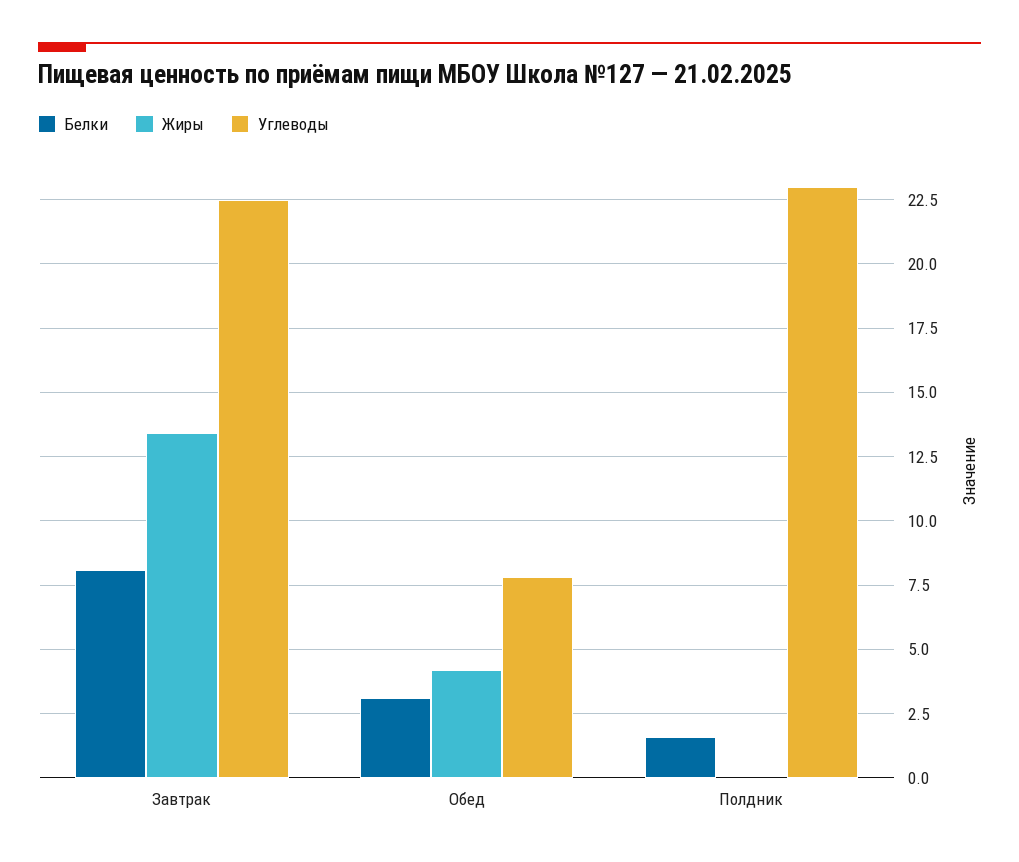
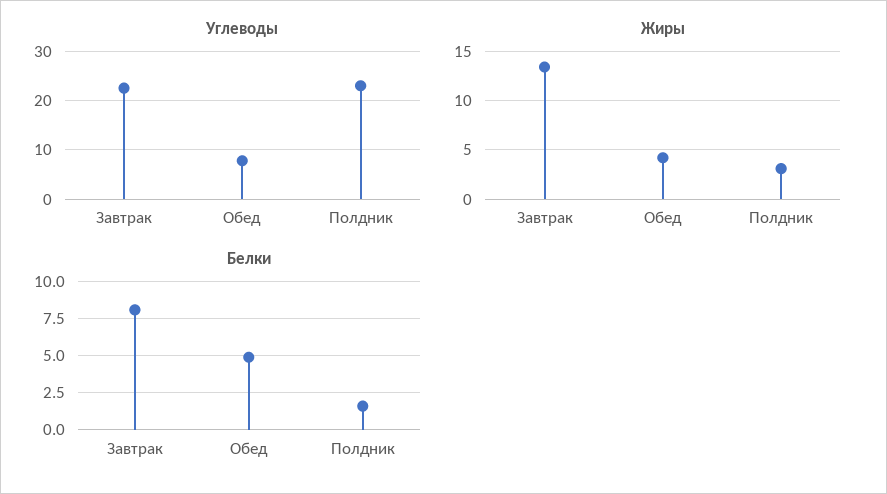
  {
    "Белки": {
      "Завтрак": 8,
-     "Обед": 3,
+     "Обед": 5,
      "Полдник": 1.5
    },
    "Жиры": {
      "Завтрак": 13.5,
      "Обед": 4,
-     "Полдник": 0
+     "Полдник": 3
    },
    "Углеводы": {
      "Завтрак": 22.5,
      "Обед": 8,
      "Полдник": 23
    }
  }

